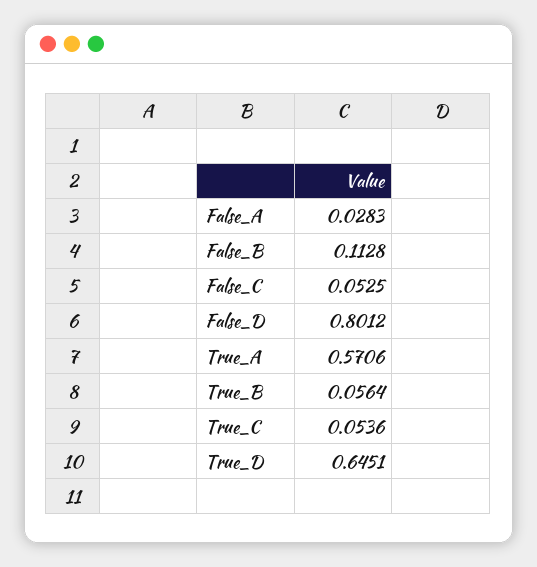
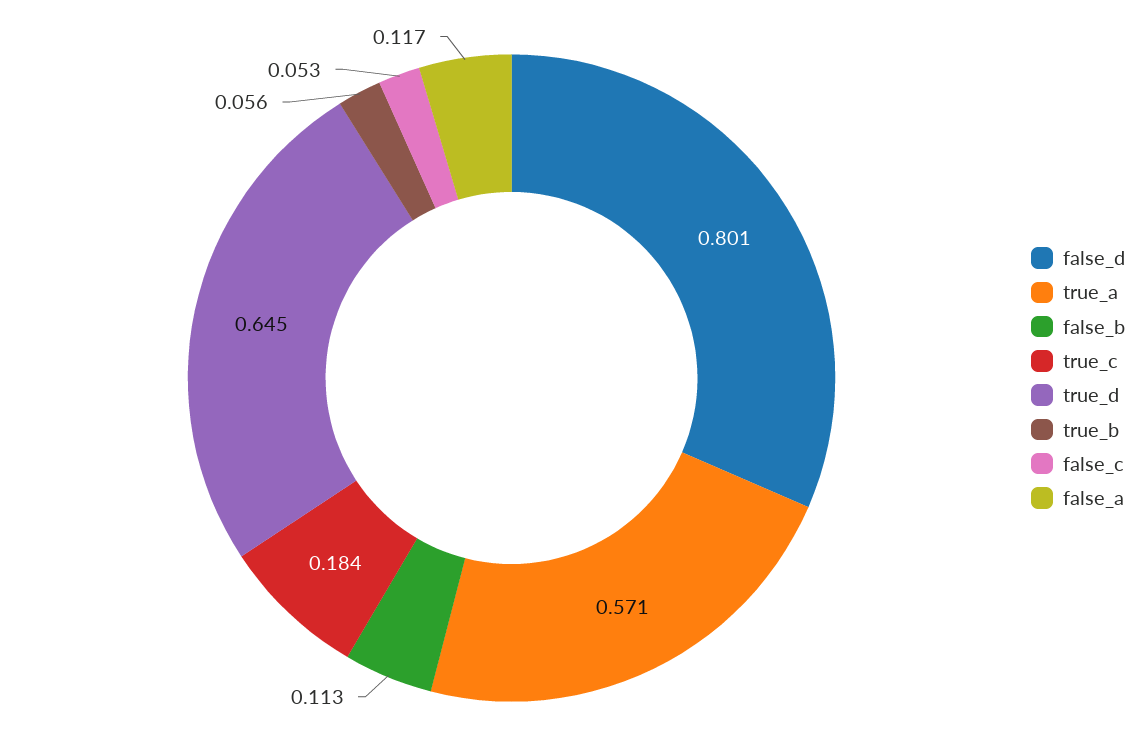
  {
-   "False_A": 0.0283,
+   "False_A": 0.117,
    "False_B": 0.1128,
    "False_C": 0.0525,
    "False_D": 0.8012,
    "True_A": 0.5706,
    "True_B": 0.0564,
-   "True_C": 0.0536,
+   "True_C": 0.184,
    "True_D": 0.6451
  }

